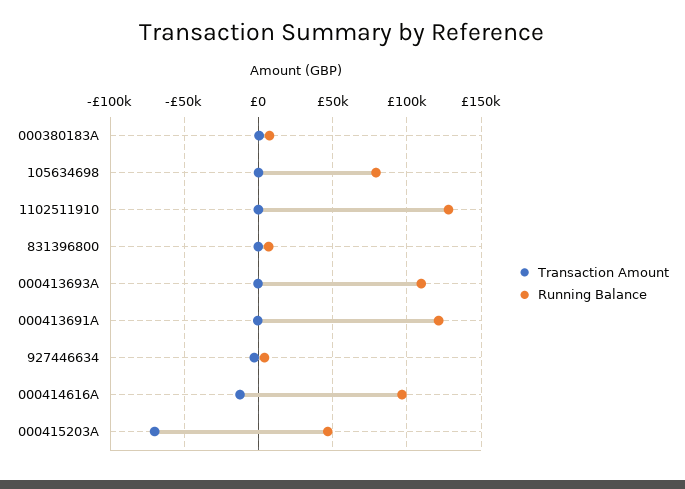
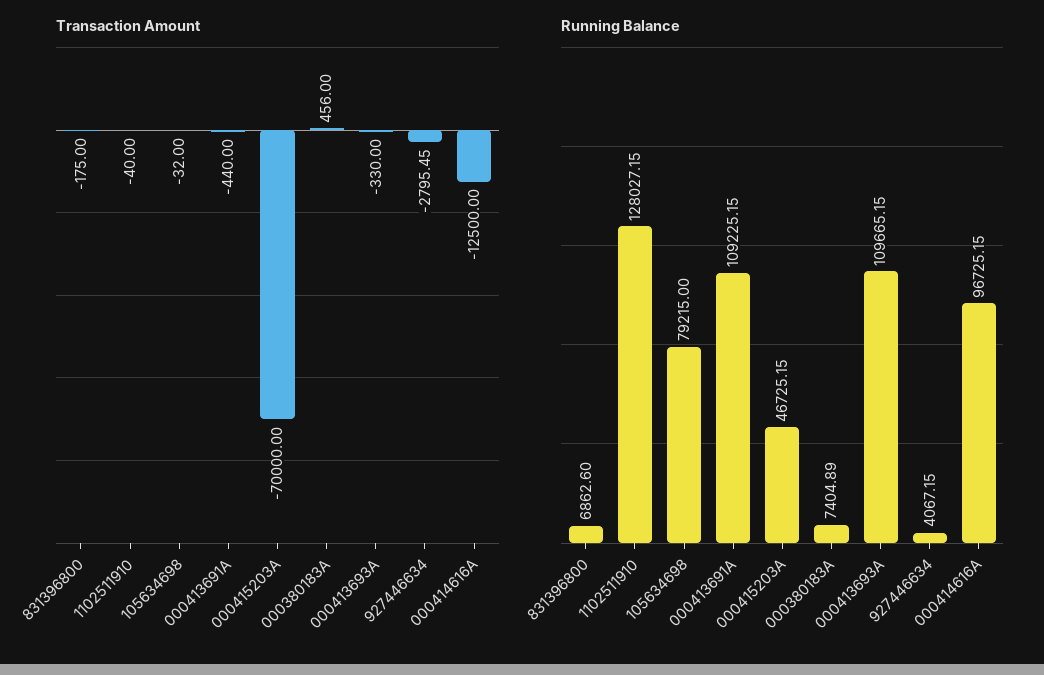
  {
    "Transaction Amount": {
      "000380183A": 456,
      "105634698": -32,
      "1102511910": -40,
      "831396800": -175,
      "000413693A": -330,
      "000413691A": -440,
      "927446634": -2795.45,
      "000414616A": -12500,
      "000415203A": -70000
    },
    "Running Balance": {
      "000380183A": 7404.89,
      "105634698": 79215,
      "1102511910": 128027.15,
      "831396800": 6862.6,
      "000413693A": 109665.15,
-     "000413691A": 120000,
+     "000413691A": 109225.15,
      "927446634": 4067.15,
      "000414616A": 96725.15,
      "000415203A": 46725.15
    }
  }

